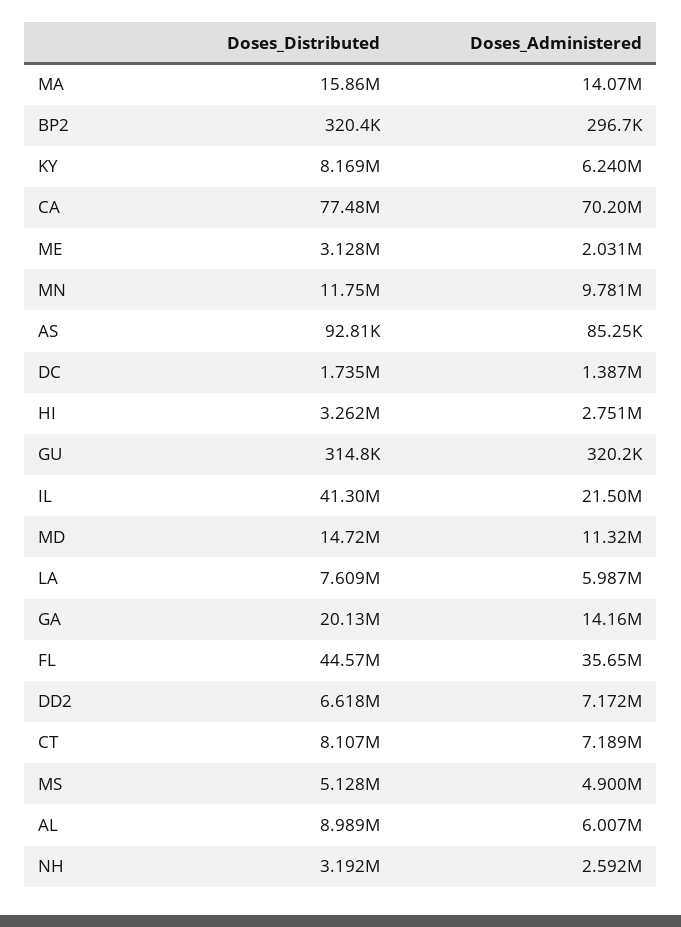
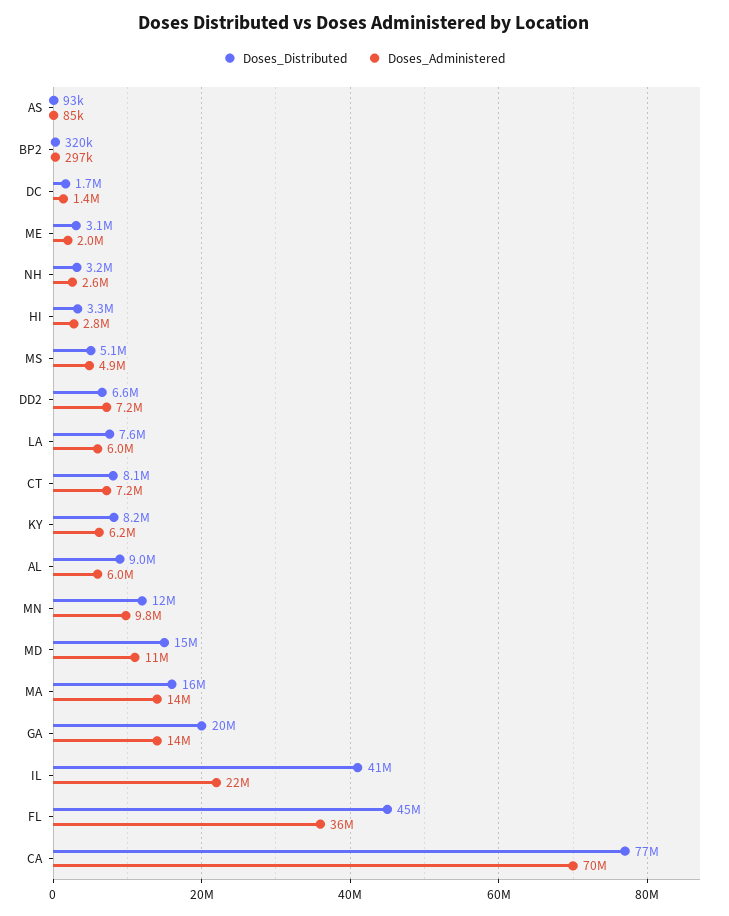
  {
    "Doses_Distributed": {
      "MA": 15860000,
      "BP2": 320400,
      "KY": 8169000,
      "CA": 77480000,
      "ME": 3128000,
      "MN": 11750000,
      "AS": 92810,
      "DC": 1735000,
      "HI": 3262000,
-     "GU": 314800,
      "IL": 41300000,
      "MD": 14720000,
      "LA": 7609000,
      "GA": 20130000,
      "FL": 44570000,
      "DD2": 6618000,
      "CT": 8107000,
      "MS": 5128000,
      "AL": 8989000,
      "NH": 3192000
    },
    "Doses_Administered": {
      "MA": 14070000,
      "BP2": 296700,
      "KY": 6240000,
      "CA": 70200000,
      "ME": 2031000,
      "MN": 9781000,
      "AS": 85250,
      "DC": 1387000,
      "HI": 2751000,
-     "GU": 320200,
      "IL": 21500000,
      "MD": 11320000,
      "LA": 5987000,
      "GA": 14160000,
      "FL": 35650000,
      "DD2": 7172000,
      "CT": 7189000,
      "MS": 4900000,
      "AL": 6007000,
      "NH": 2592000
    }
  }

